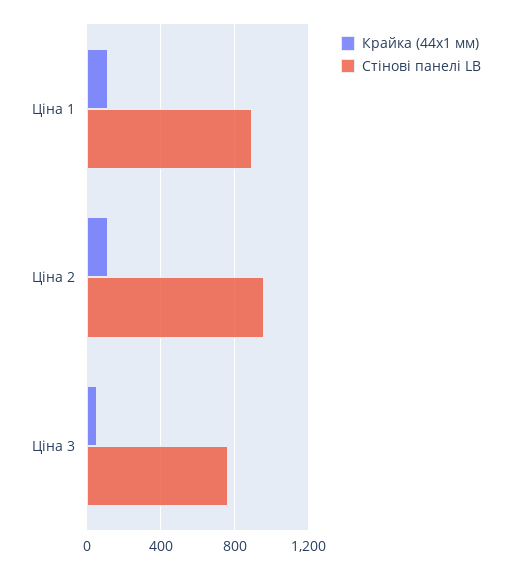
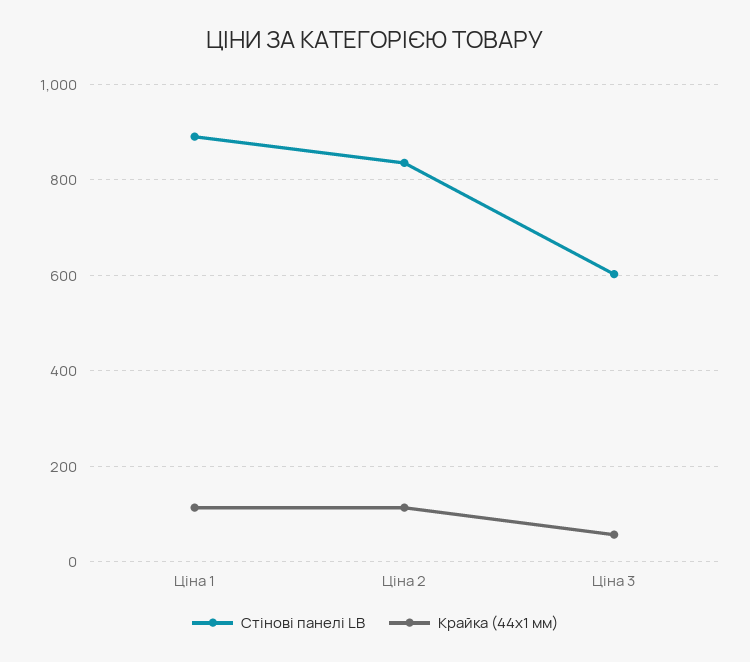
  {
    "Крайка (44x1 мм)": {
      "Ціна 1": 120,
      "Ціна 2": 120,
      "Ціна 3": 60
    },
    "Стінові панелі LB": {
      "Ціна 1": 880,
-     "Ціна 2": 950,
+     "Ціна 2": 840,
-     "Ціна 3": 750
+     "Ціна 3": 600
    }
  }

